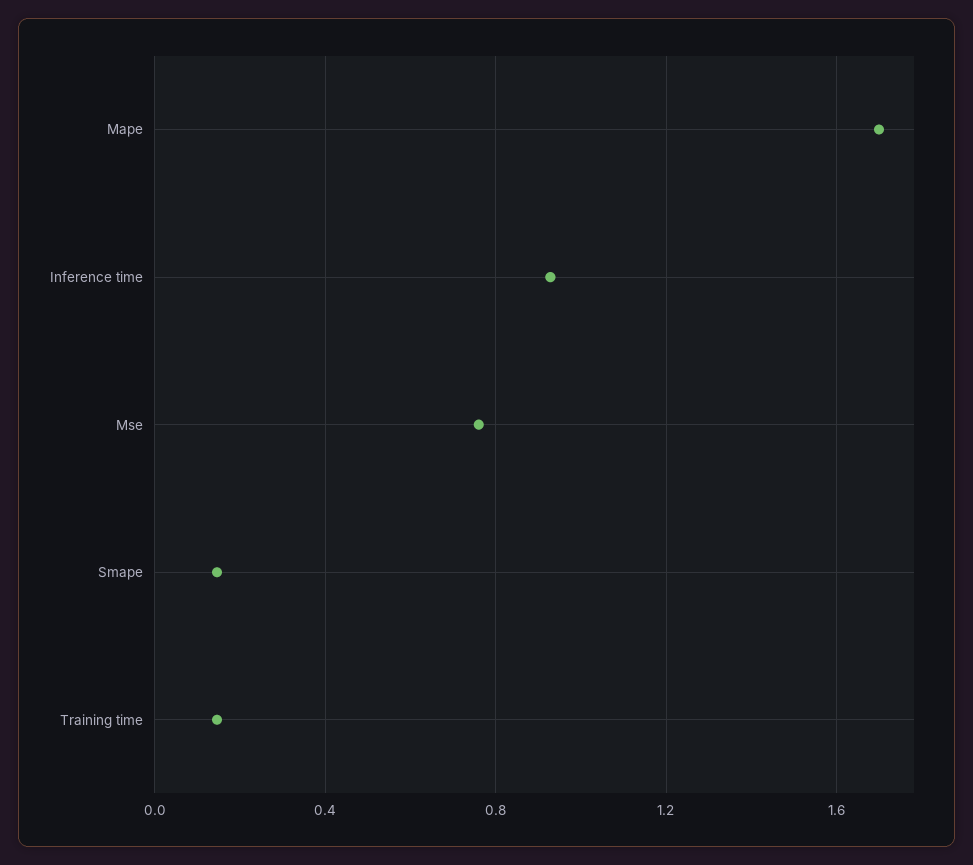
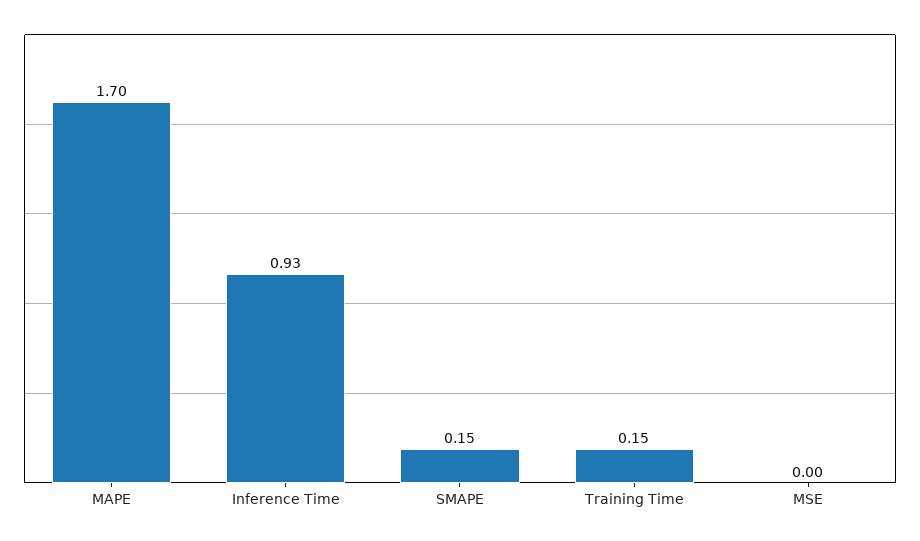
  {
    "Mape": 1.7,
    "Inference time": 0.93,
-   "Mse": 0.75,
+   "Mse": 0,
    "Smape": 0.15,
    "Training time": 0.15
  }

